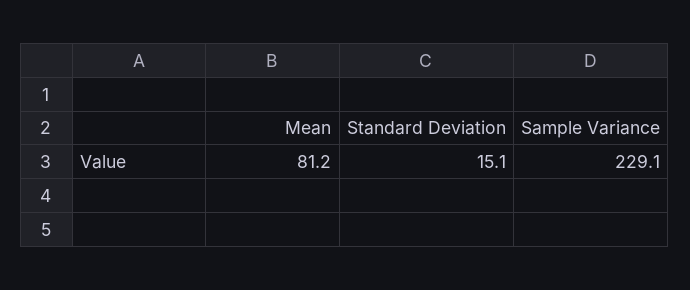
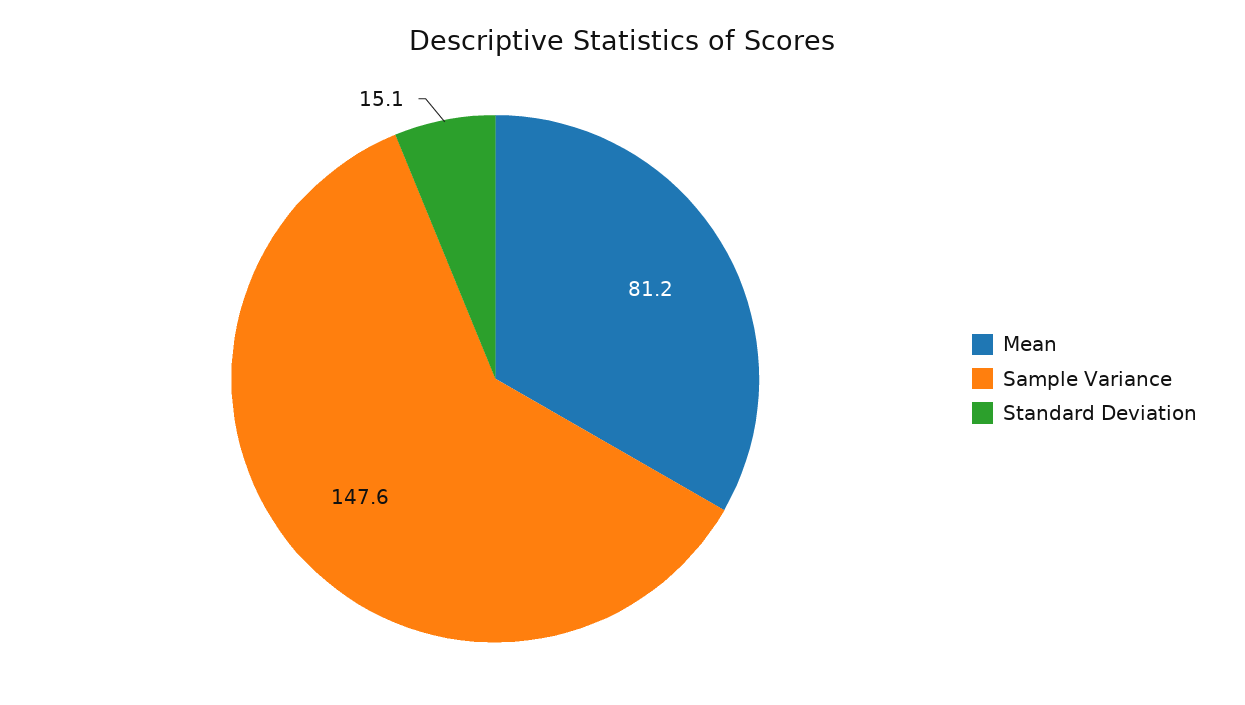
  {
    "Mean": 81.2,
    "Standard Deviation": 15.1,
-   "Sample Variance": 229.1
+   "Sample Variance": 147.6
  }

